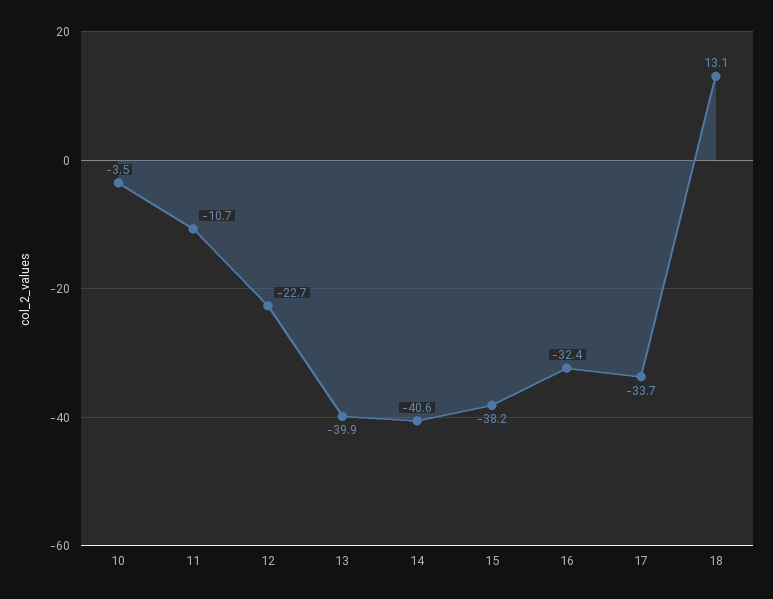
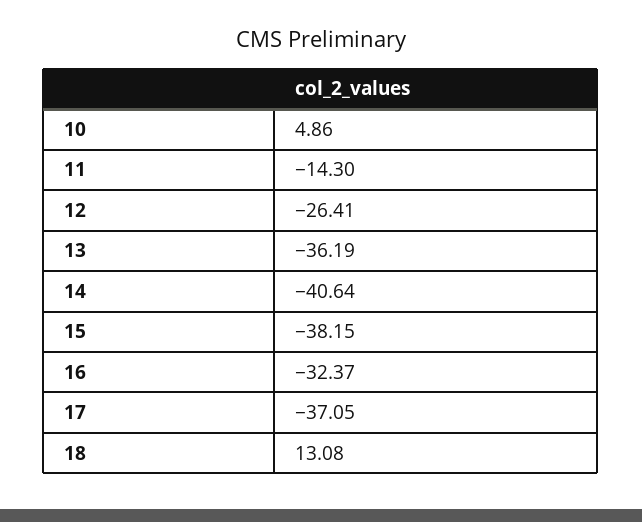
  {
-   "10": -3.5,
+   "10": 4.86,
-   "11": -10.7,
+   "11": -14.3,
-   "12": -22.7,
+   "12": -26.41,
-   "13": -39.9,
+   "13": -36.19,
    "14": -40.64,
    "15": -38.15,
    "16": -32.37,
-   "17": -33.7,
+   "17": -37.05,
    "18": 13.08
  }

